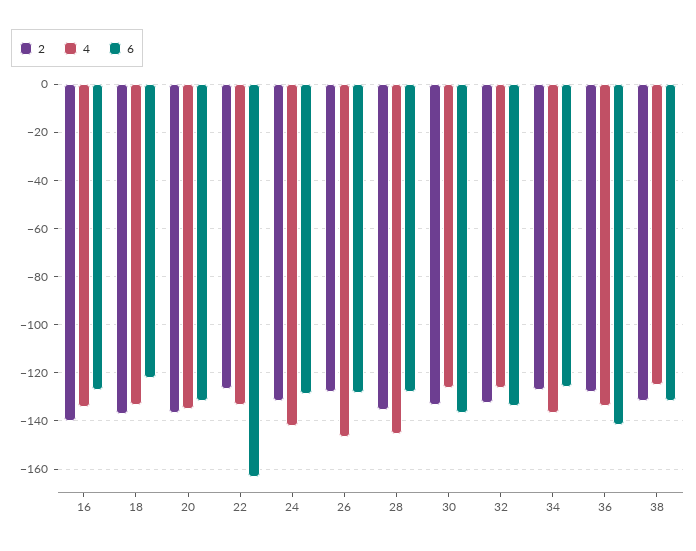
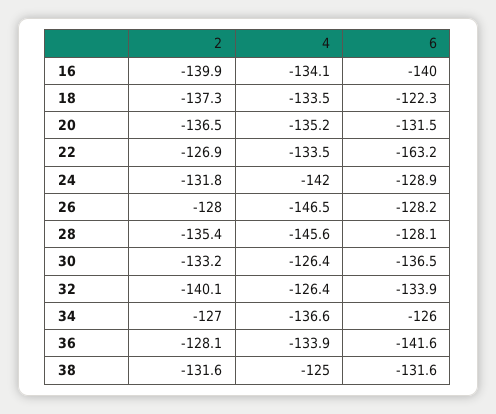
  {
    "2": {
      "16": -139.9,
      "18": -137.3,
      "20": -136.5,
      "22": -126.9,
      "24": -131.8,
      "26": -128,
      "28": -135.4,
      "30": -133.2,
-     "32": -132.5,
+     "32": -140.1,
      "34": -127,
      "36": -128.1,
      "38": -131.6
    },
    "4": {
      "16": -134.1,
      "18": -133.5,
      "20": -135.2,
      "22": -133.5,
      "24": -142,
      "26": -146.5,
      "28": -145.6,
      "30": -126.4,
      "32": -126.4,
      "34": -136.6,
      "36": -133.9,
      "38": -125
    },
    "6": {
-     "16": -127.5,
+     "16": -140,
      "18": -122.3,
      "20": -131.5,
      "22": -163.2,
      "24": -128.9,
      "26": -128.2,
      "28": -128.1,
      "30": -136.5,
      "32": -133.9,
      "34": -126,
      "36": -141.6,
      "38": -131.6
    }
  }

